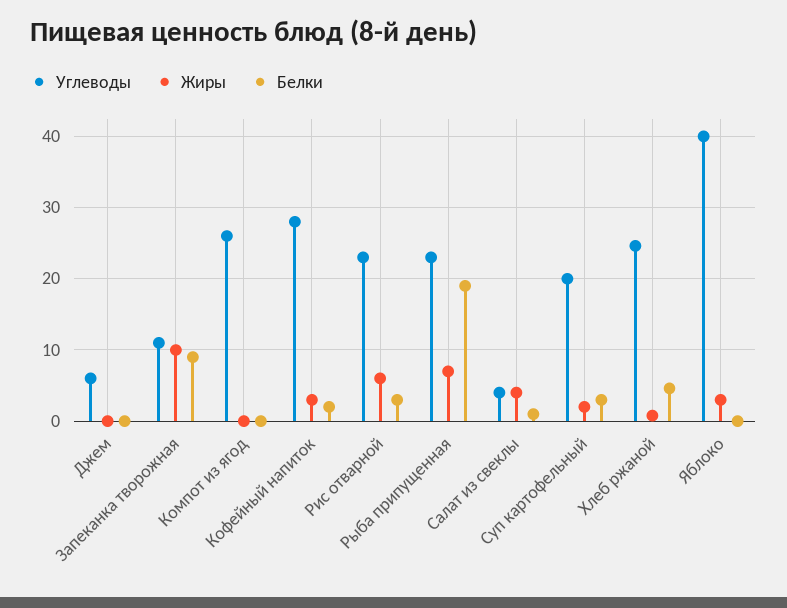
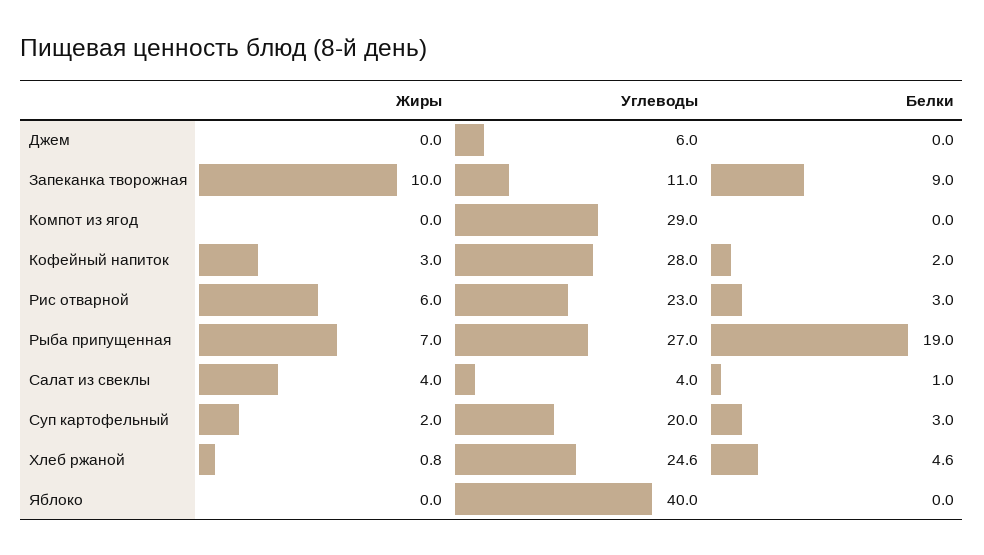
  {
    "Углеводы": {
      "Джем": 6,
      "Запеканка творожная": 11,
-     "Компот из ягод": 26,
+     "Компот из ягод": 29,
      "Кофейный напиток": 28,
      "Рис отварной": 23,
-     "Рыба припущенная": 23,
+     "Рыба припущенная": 27,
      "Салат из свеклы": 4,
      "Суп картофельный": 20,
      "Хлеб ржаной": 24.6,
      "Яблоко": 40
    },
    "Жиры": {
      "Джем": 0,
      "Запеканка творожная": 10,
      "Компот из ягод": 0,
      "Кофейный напиток": 3,
      "Рис отварной": 6,
      "Рыба припущенная": 7,
      "Салат из свеклы": 4,
      "Суп картофельный": 2,
      "Хлеб ржаной": 0.8,
-     "Яблоко": 3
+     "Яблоко": 0
    },
    "Белки": {
      "Джем": 0,
      "Запеканка творожная": 9,
      "Компот из ягод": 0,
      "Кофейный напиток": 2,
      "Рис отварной": 3,
      "Рыба припущенная": 19,
      "Салат из свеклы": 1,
      "Суп картофельный": 3,
      "Хлеб ржаной": 4.6,
      "Яблоко": 0
    }
  }

